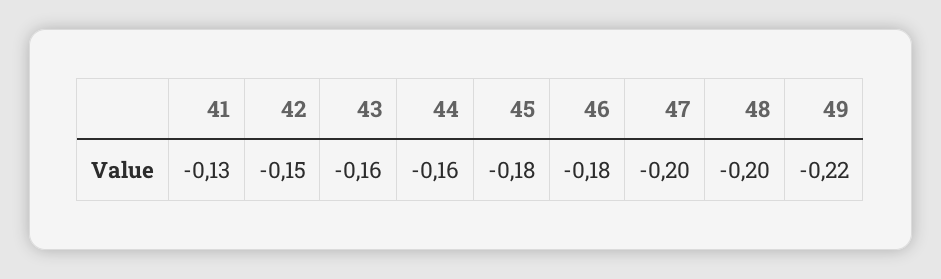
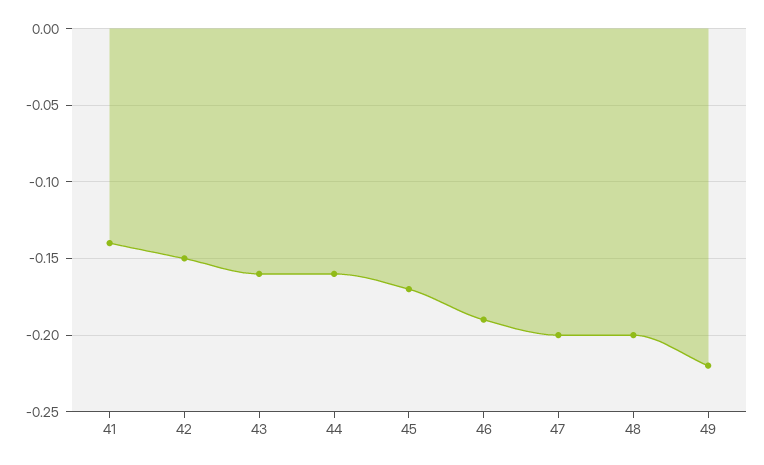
  {
-   "41": -0.13,
+   "41": -0.14,
    "42": -0.15,
    "43": -0.16,
    "44": -0.16,
-   "45": -0.18,
+   "45": -0.17,
-   "46": -0.18,
+   "46": -0.19,
    "47": -0.2,
    "48": -0.2,
    "49": -0.22
  }

